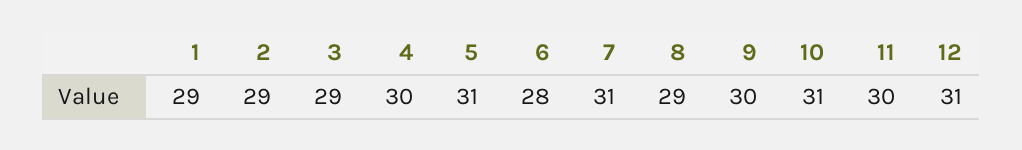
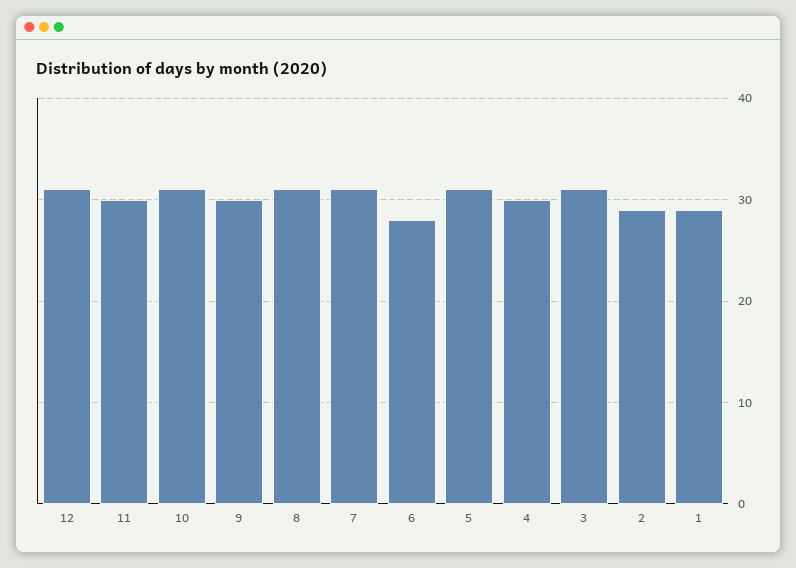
  {
    "1": 29,
    "2": 29,
-   "3": 29,
+   "3": 31,
    "4": 30,
    "5": 31,
    "6": 28,
    "7": 31,
-   "8": 29,
+   "8": 31,
    "9": 30,
    "10": 31,
    "11": 30,
    "12": 31
  }

